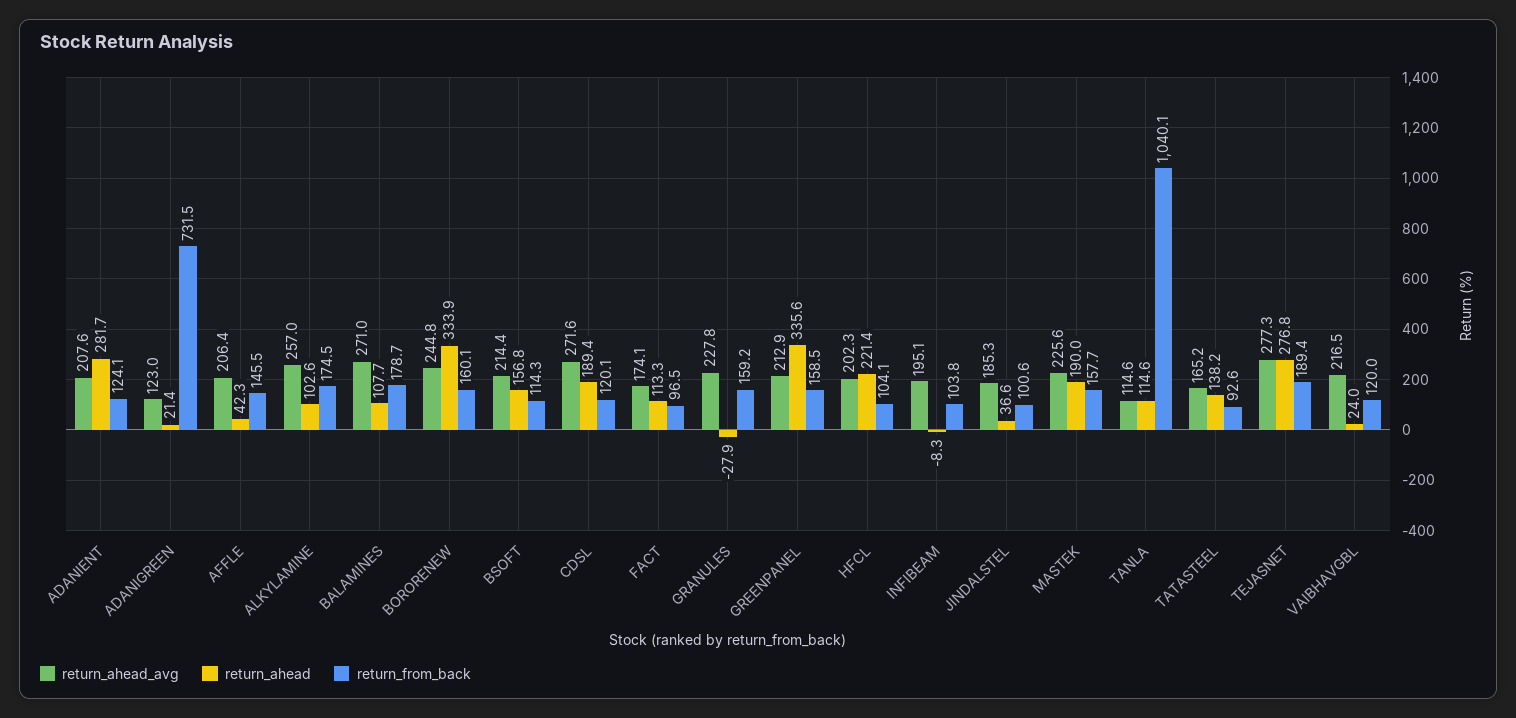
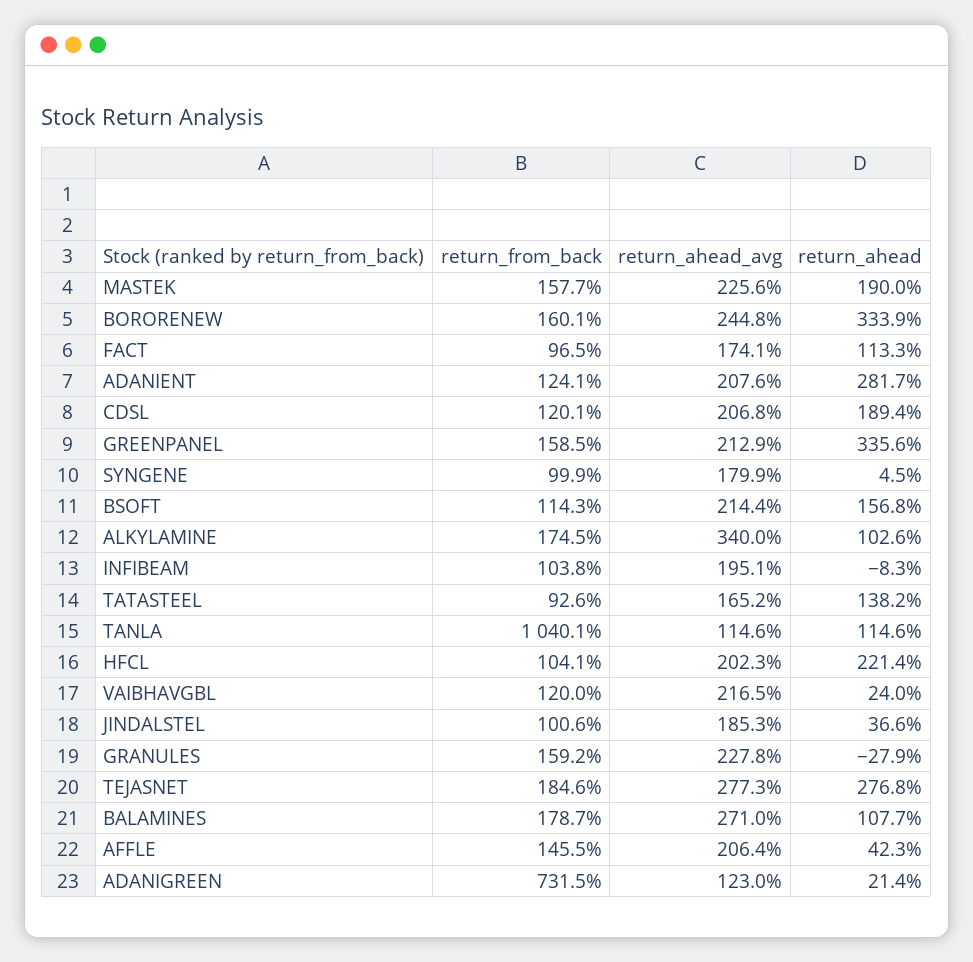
  {
    "return_ahead_avg": {
      "ADANIENT": 207.6,
      "ADANIGREEN": 123,
      "AFFLE": 206.4,
-     "ALKYLAMINE": 257,
+     "ALKYLAMINE": 340,
      "BALAMINES": 271,
      "BORORENEW": 244.8,
      "BSOFT": 214.4,
-     "CDSL": 271.6,
+     "CDSL": 206.8,
      "FACT": 174.1,
      "GRANULES": 227.8,
      "GREENPANEL": 212.9,
      "HFCL": 202.3,
      "INFIBEAM": 195.1,
      "JINDALSTEL": 185.3,
      "MASTEK": 225.6,
      "TANLA": 114.6,
      "TATASTEEL": 165.2,
      "TEJASNET": 277.3,
-     "VAIBHAVGBL": 216.5
+     "VAIBHAVGBL": 216.5,
+     "SYNGENE": 179.9
    },
    "return_ahead": {
      "ADANIENT": 281.7,
      "ADANIGREEN": 21.4,
      "AFFLE": 42.3,
      "ALKYLAMINE": 102.6,
      "BALAMINES": 107.7,
      "BORORENEW": 333.9,
      "BSOFT": 156.8,
      "CDSL": 189.4,
      "FACT": 113.3,
      "GRANULES": -27.9,
      "GREENPANEL": 335.6,
      "HFCL": 221.4,
      "INFIBEAM": -8.3,
      "JINDALSTEL": 36.6,
      "MASTEK": 190,
      "TANLA": 114.6,
      "TATASTEEL": 138.2,
      "TEJASNET": 276.8,
-     "VAIBHAVGBL": 24
+     "VAIBHAVGBL": 24,
+     "SYNGENE": 4.5
    },
    "return_from_back": {
      "ADANIENT": 124.1,
      "ADANIGREEN": 731.5,
      "AFFLE": 145.5,
      "ALKYLAMINE": 174.5,
      "BALAMINES": 178.7,
      "BORORENEW": 160.1,
      "BSOFT": 114.3,
      "CDSL": 120.1,
      "FACT": 96.5,
      "GRANULES": 159.2,
      "GREENPANEL": 158.5,
      "HFCL": 104.1,
      "INFIBEAM": 103.8,
      "JINDALSTEL": 100.6,
      "MASTEK": 157.7,
      "TANLA": 1040.1,
      "TATASTEEL": 92.6,
-     "TEJASNET": 189.4,
+     "TEJASNET": 184.6,
-     "VAIBHAVGBL": 120
+     "VAIBHAVGBL": 120,
+     "SYNGENE": 99.9
    }
  }

